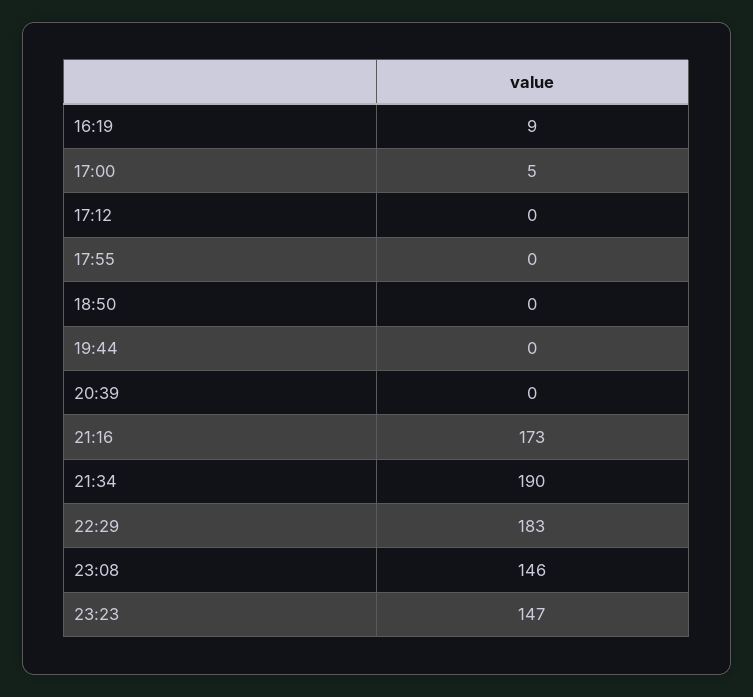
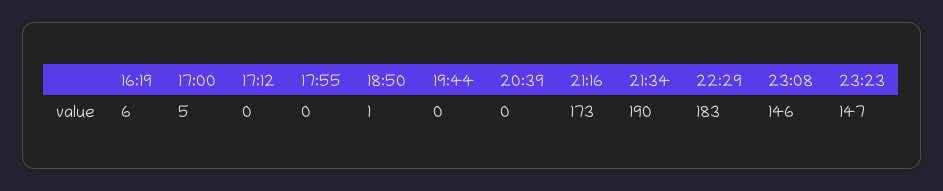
  {
-   "16:19": 9,
+   "16:19": 6,
    "17:00": 5,
    "17:12": 0,
    "17:55": 0,
-   "18:50": 0,
+   "18:50": 1,
    "19:44": 0,
    "20:39": 0,
    "21:16": 173,
    "21:34": 190,
    "22:29": 183,
    "23:08": 146,
    "23:23": 147
  }

